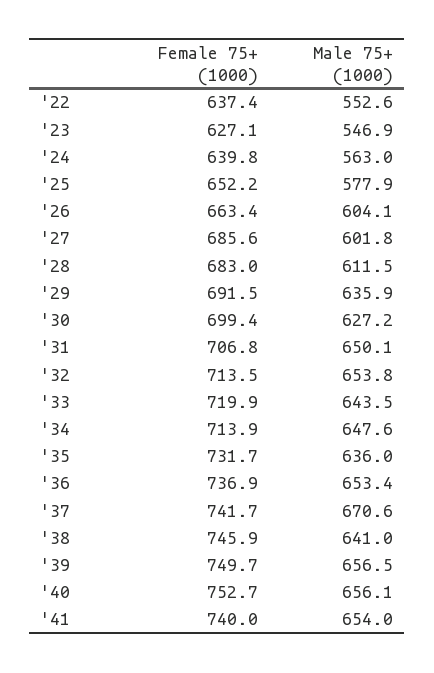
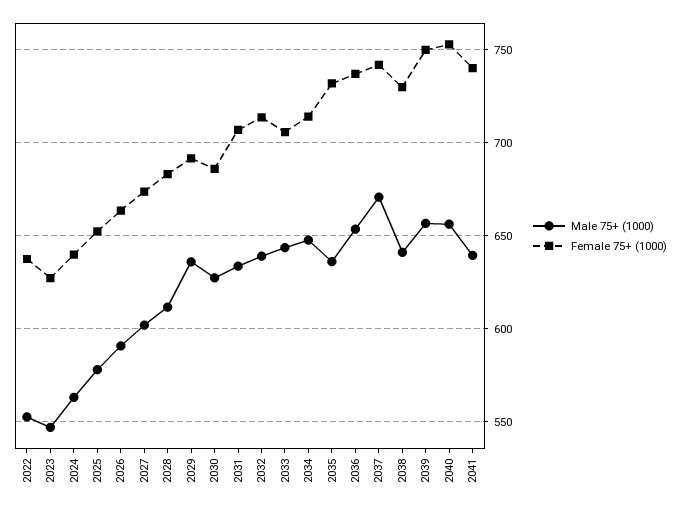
  {
    "Female 75+ (1000)": {
      "'22": 637.4,
      "'23": 627.1,
      "'24": 639.8,
      "'25": 652.2,
      "'26": 663.4,
-     "'27": 685.6,
+     "'27": 675,
      "'28": 683,
      "'29": 691.5,
-     "'30": 699.4,
+     "'30": 685,
      "'31": 706.8,
      "'32": 713.5,
-     "'33": 719.9,
+     "'33": 705,
      "'34": 713.9,
      "'35": 731.7,
      "'36": 736.9,
      "'37": 741.7,
-     "'38": 745.9,
+     "'38": 730,
      "'39": 749.7,
      "'40": 752.7,
      "'41": 740
    },
    "Male 75+ (1000)": {
      "'22": 552.6,
      "'23": 546.9,
      "'24": 563,
      "'25": 577.9,
-     "'26": 604.1,
+     "'26": 590,
      "'27": 601.8,
      "'28": 611.5,
      "'29": 635.9,
      "'30": 627.2,
-     "'31": 650.1,
+     "'31": 635,
-     "'32": 653.8,
+     "'32": 640,
      "'33": 643.5,
      "'34": 647.6,
      "'35": 636,
      "'36": 653.4,
      "'37": 670.6,
      "'38": 641,
      "'39": 656.5,
      "'40": 656.1,
-     "'41": 654
+     "'41": 640
    }
  }

